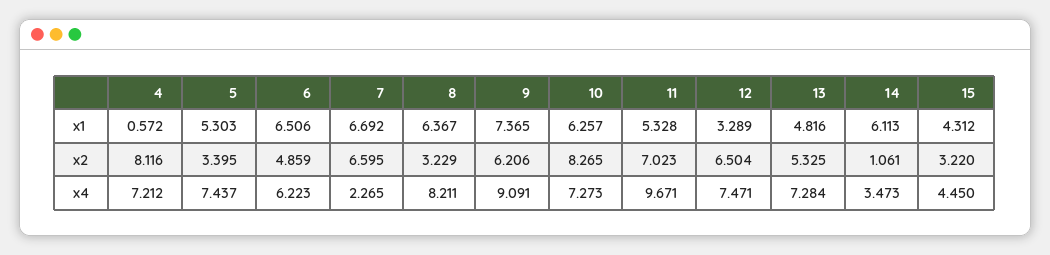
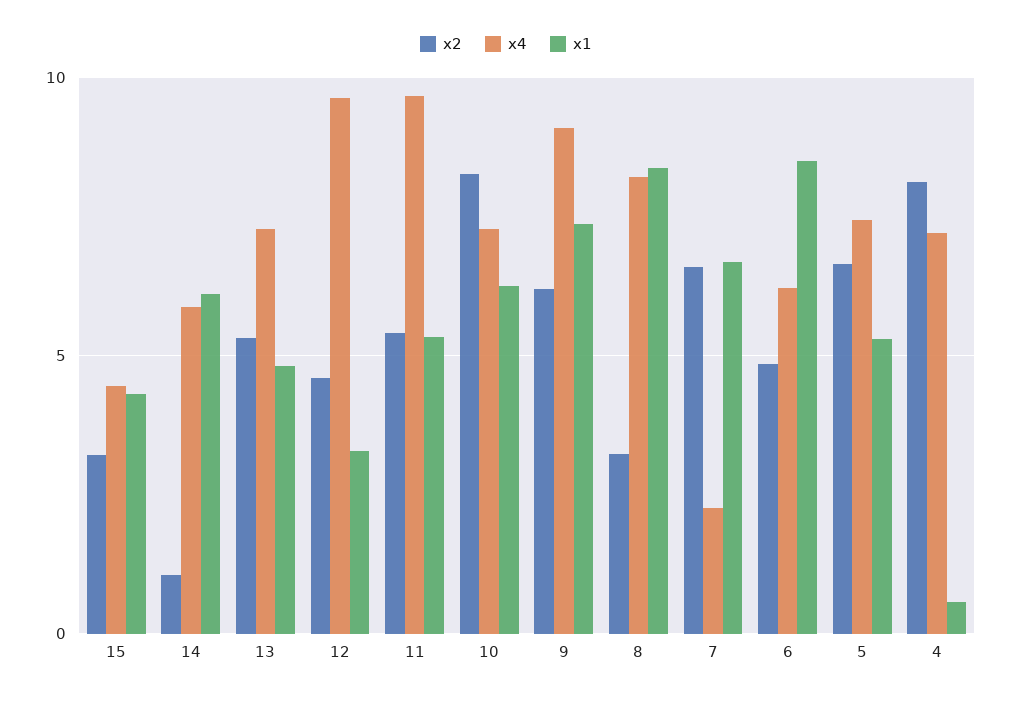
  {
    "x1": {
      "4": 0.572,
      "5": 5.303,
-     "6": 6.506,
+     "6": 8.5,
      "7": 6.692,
-     "8": 6.367,
+     "8": 8.5,
      "9": 7.365,
      "10": 6.257,
      "11": 5.328,
      "12": 3.289,
      "13": 4.816,
      "14": 6.113,
      "15": 4.312
    },
    "x2": {
      "4": 8.116,
-     "5": 3.395,
+     "5": 6.5,
      "6": 4.859,
      "7": 6.595,
      "8": 3.229,
      "9": 6.206,
      "10": 8.265,
-     "11": 7.023,
+     "11": 5.5,
-     "12": 6.504,
+     "12": 4.5,
      "13": 5.325,
      "14": 1.061,
      "15": 3.22
    },
    "x4": {
      "4": 7.212,
      "5": 7.437,
      "6": 6.223,
      "7": 2.265,
      "8": 8.211,
      "9": 9.091,
      "10": 7.273,
      "11": 9.671,
-     "12": 7.471,
+     "12": 9.5,
      "13": 7.284,
-     "14": 3.473,
+     "14": 6,
      "15": 4.45
    }
  }

